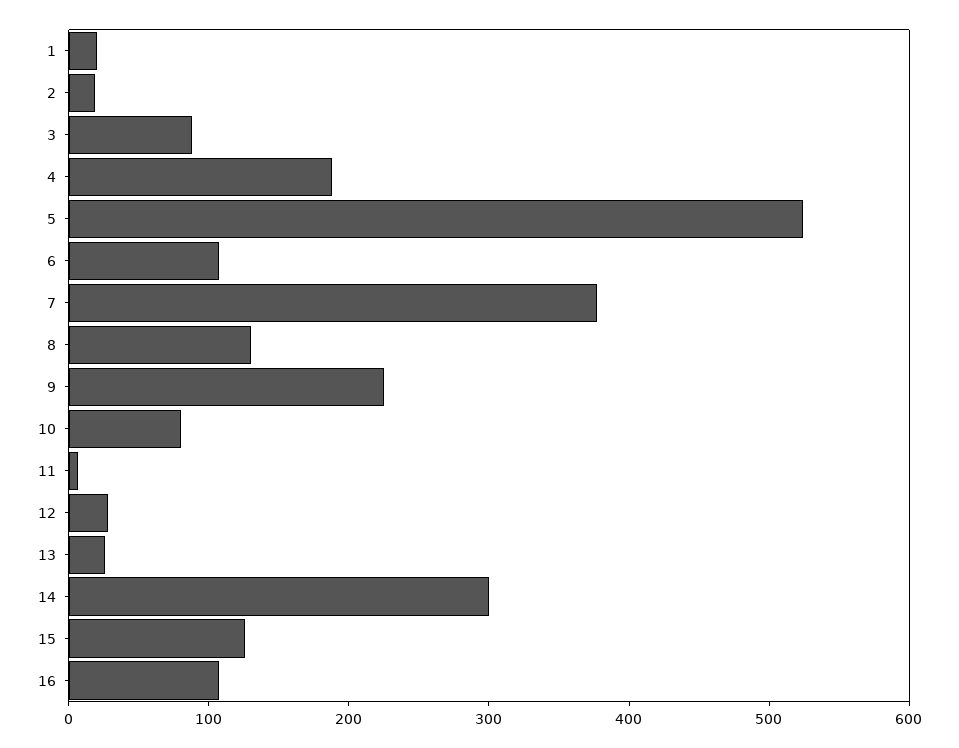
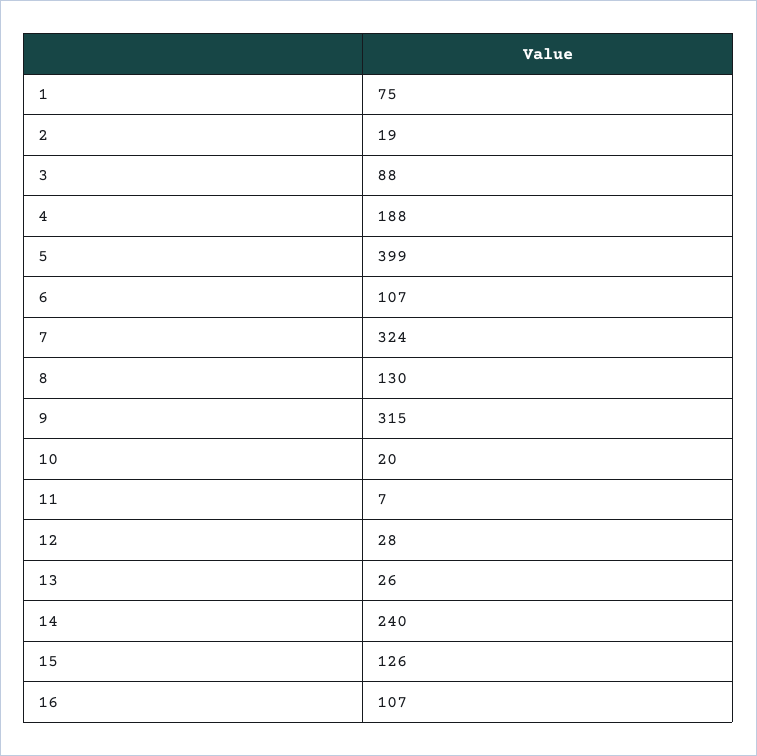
  {
-   "1": 20,
+   "1": 75,
    "2": 19,
    "3": 88,
    "4": 188,
-   "5": 520,
+   "5": 399,
    "6": 107,
-   "7": 380,
+   "7": 324,
    "8": 130,
-   "9": 220,
+   "9": 315,
-   "10": 80,
+   "10": 20,
    "11": 7,
    "12": 28,
    "13": 26,
-   "14": 300,
+   "14": 240,
    "15": 126,
    "16": 107
  }

